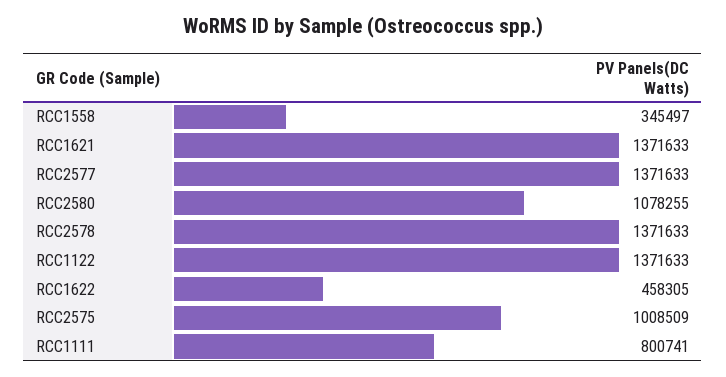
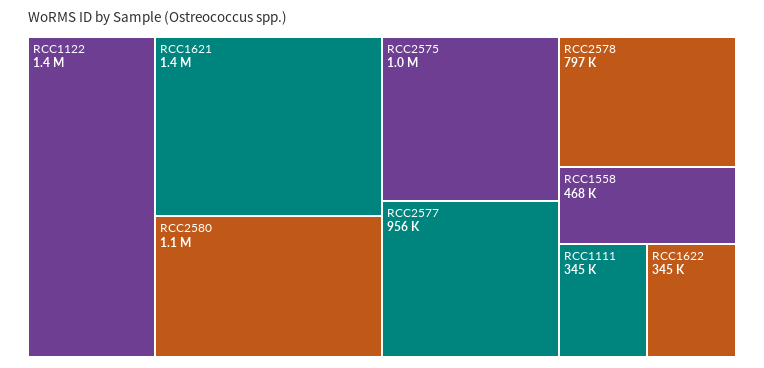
  {
-   "RCC1558": 345497,
+   "RCC1558": 468000,
    "RCC1621": 1371633,
-   "RCC2577": 1371633,
+   "RCC2577": 956000,
    "RCC2580": 1078255,
-   "RCC2578": 1371633,
+   "RCC2578": 797000,
    "RCC1122": 1371633,
-   "RCC1622": 458305,
+   "RCC1622": 345000,
    "RCC2575": 1008509,
-   "RCC1111": 800741
+   "RCC1111": 345000
  }

